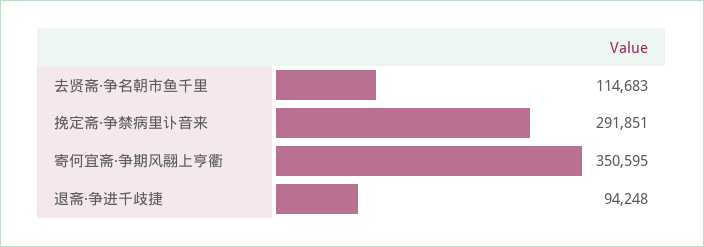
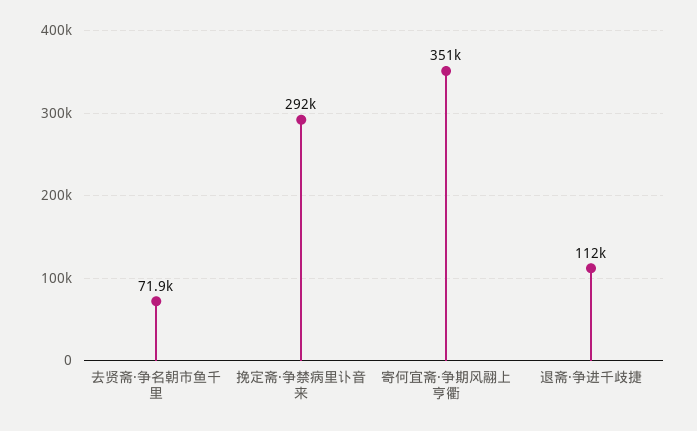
  {
-   "去贤斋·争名朝市鱼千里": 114683,
+   "去贤斋·争名朝市鱼千里": 71900,
    "挽定斋·争禁病里讣音来": 291851,
    "寄何宜斋·争期风翮上亨衢": 350595,
-   "退斋·争进千歧捷": 94248
+   "退斋·争进千歧捷": 112000
  }

